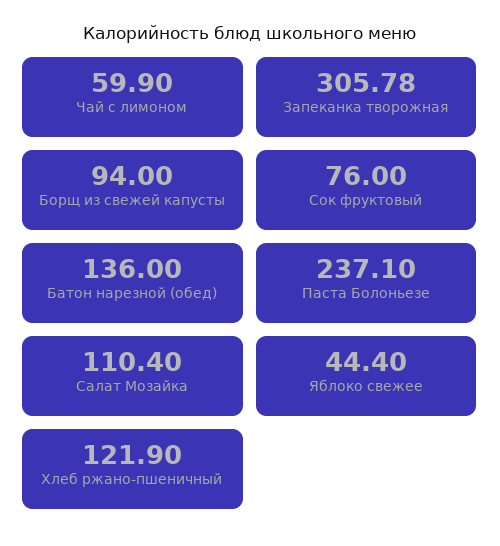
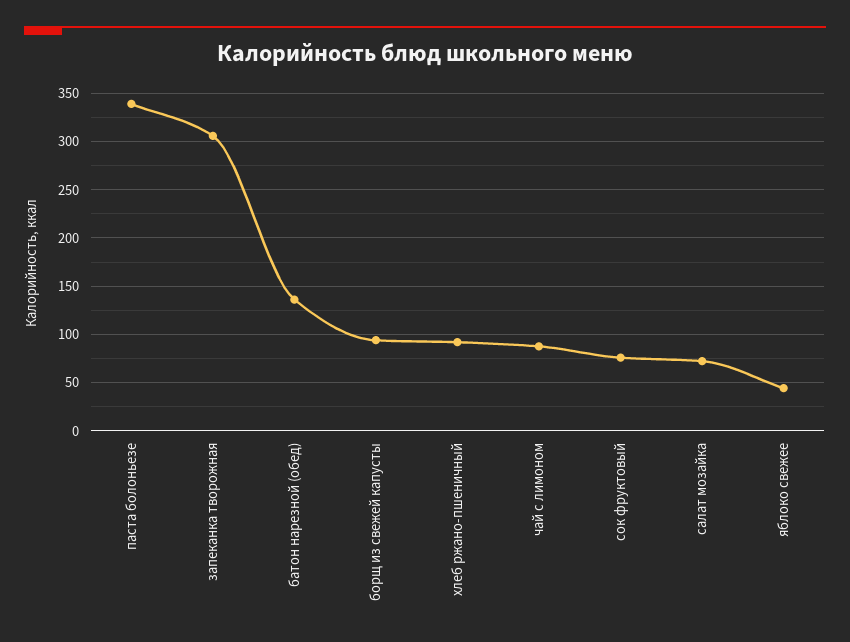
  {
-   "Чай с лимоном": 59.9,
+   "Чай с лимоном": 90,
    "Запеканка творожная": 305.78,
    "Борщ из свежей капусты": 94,
    "Сок фруктовый": 76,
    "Батон нарезной (обед)": 136,
-   "Паста Болоньезе": 237.1,
+   "Паста Болоньезе": 340,
-   "Салат Мозайка": 110.4,
+   "Салат Мозайка": 70,
    "Яблоко свежее": 44.4,
-   "Хлеб ржано-пшеничный": 121.9
+   "Хлеб ржано-пшеничный": 90
  }

